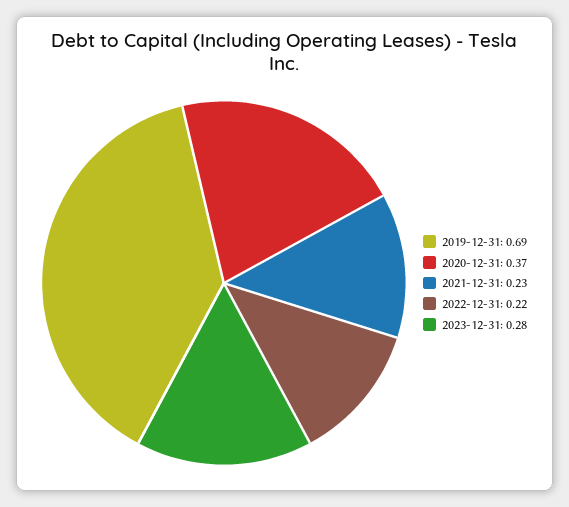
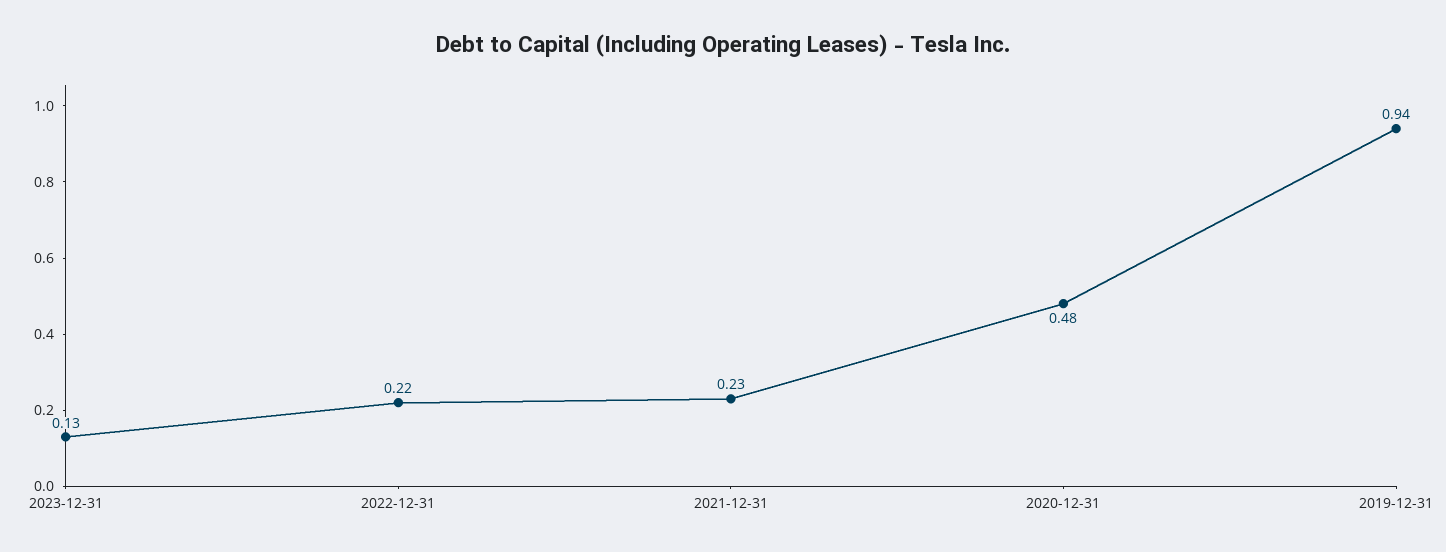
  {
-   "2019-12-31": 0.69,
+   "2019-12-31": 0.94,
-   "2020-12-31": 0.37,
+   "2020-12-31": 0.48,
    "2021-12-31": 0.23,
    "2022-12-31": 0.22,
-   "2023-12-31": 0.28
+   "2023-12-31": 0.13
  }

